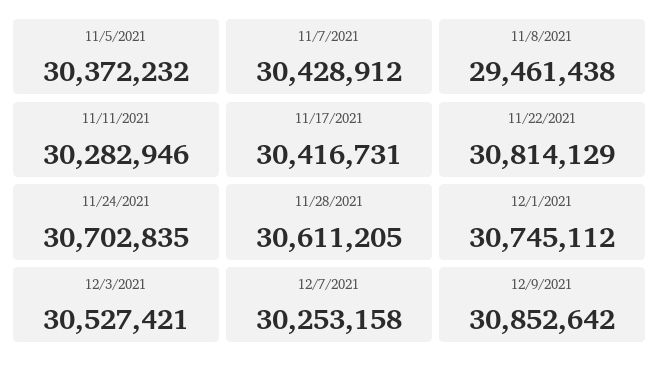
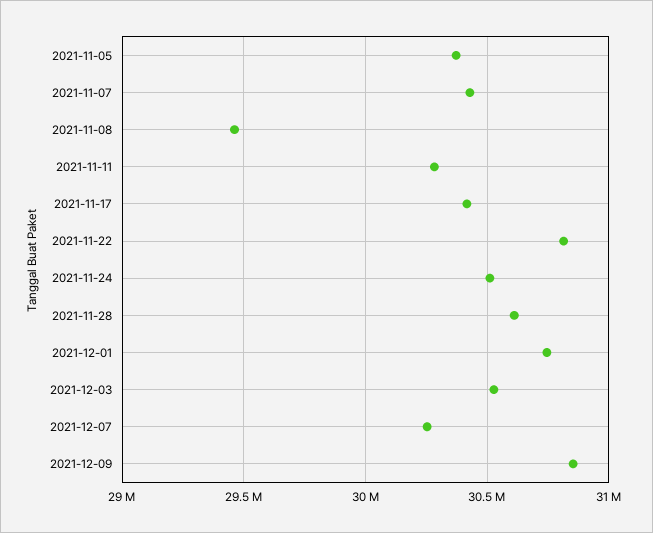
  {
    "11/5/2021": 30372232,
    "11/7/2021": 30428912,
    "11/8/2021": 29461438,
    "11/11/2021": 30282946,
    "11/17/2021": 30416731,
    "11/22/2021": 30814129,
-   "11/24/2021": 30702835,
+   "11/24/2021": 30500000,
    "11/28/2021": 30611205,
    "12/1/2021": 30745112,
    "12/3/2021": 30527421,
    "12/7/2021": 30253158,
    "12/9/2021": 30852642
  }

